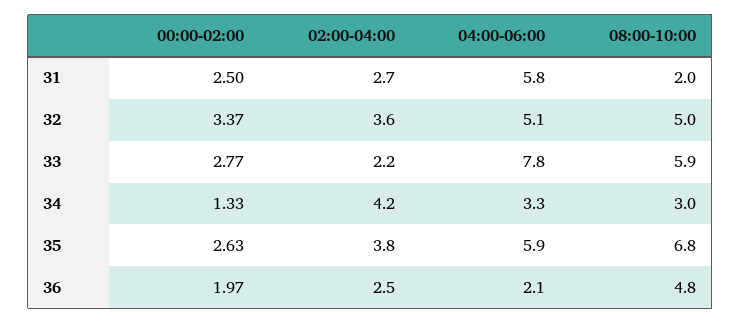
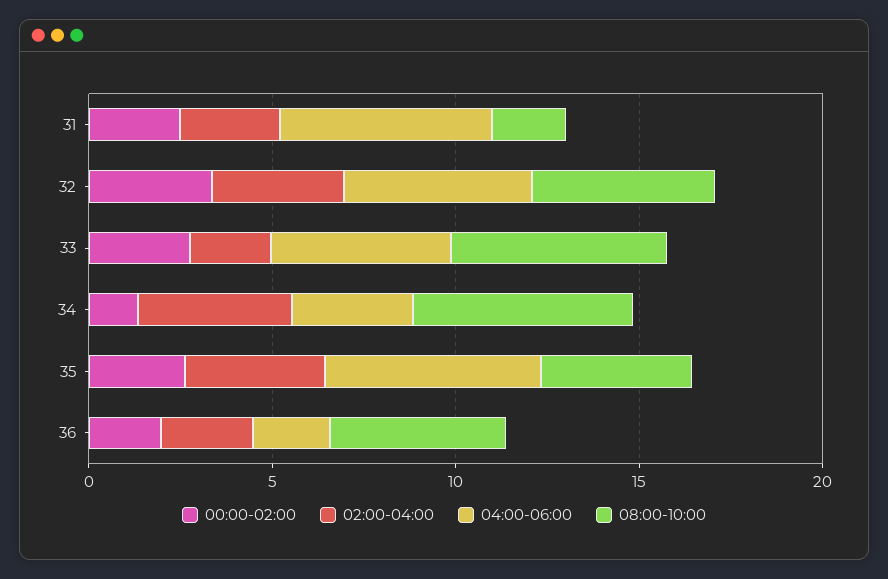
  {
    "00:00-02:00": {
      "31": 2.5,
      "32": 3.37,
      "33": 2.77,
      "34": 1.33,
      "35": 2.63,
      "36": 1.97
    },
    "02:00-04:00": {
      "31": 2.7,
      "32": 3.6,
      "33": 2.2,
      "34": 4.2,
      "35": 3.8,
      "36": 2.5
    },
    "04:00-06:00": {
      "31": 5.8,
      "32": 5.1,
-     "33": 7.8,
+     "33": 5,
      "34": 3.3,
      "35": 5.9,
      "36": 2.1
    },
    "08:00-10:00": {
      "31": 2,
      "32": 5,
      "33": 5.9,
-     "34": 3,
+     "34": 6,
-     "35": 6.8,
+     "35": 4,
      "36": 4.8
    }
  }

